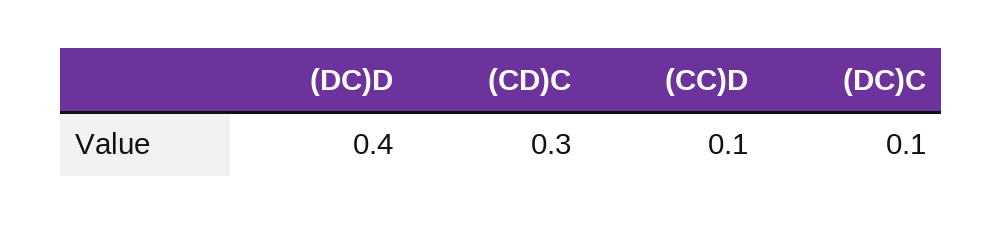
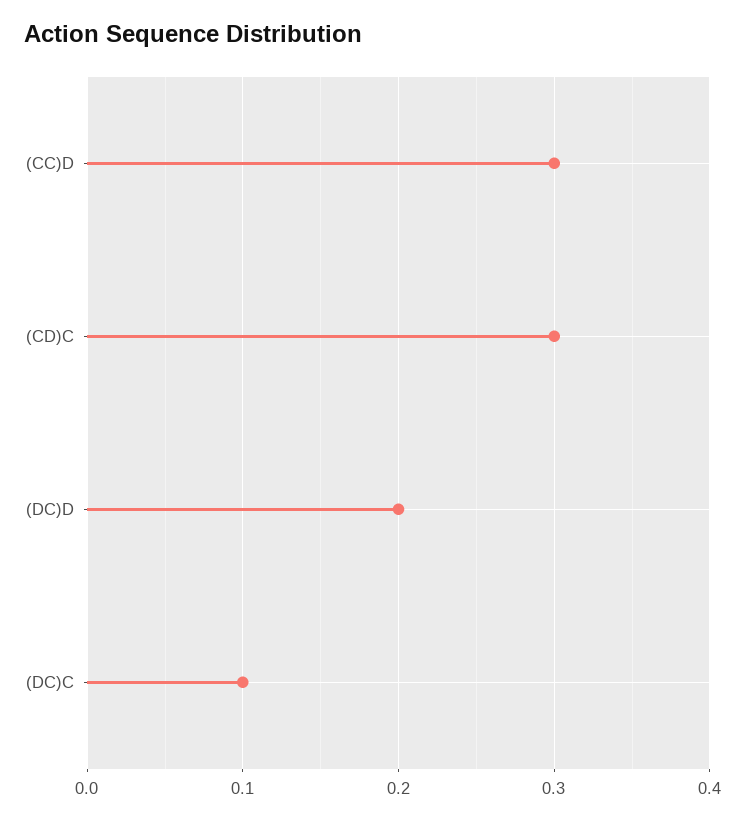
  {
-   "(DC)D": 0.4,
+   "(DC)D": 0.2,
    "(CD)C": 0.3,
-   "(CC)D": 0.1,
+   "(CC)D": 0.3,
    "(DC)C": 0.1
  }

